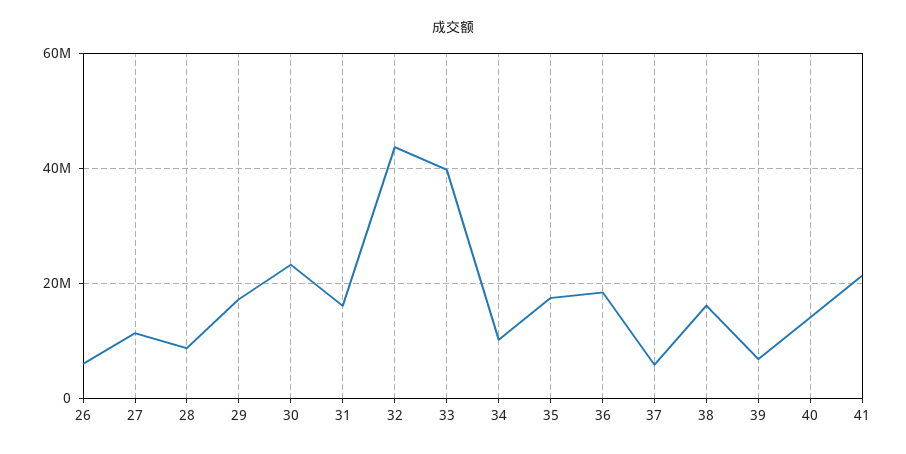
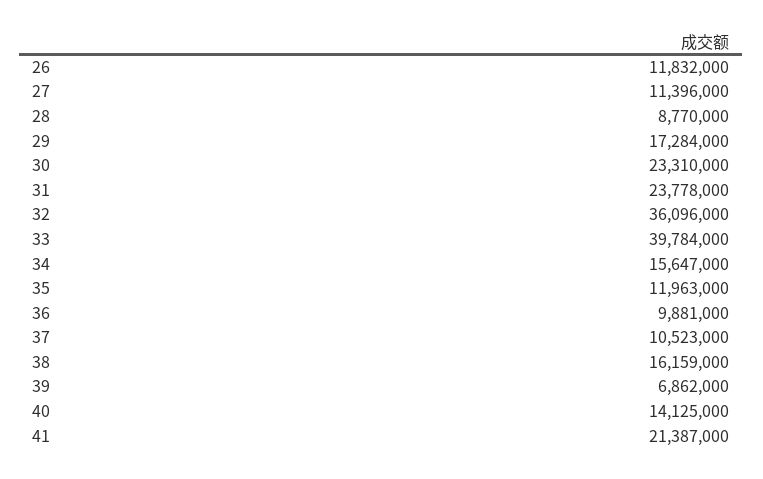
  {
-   "26": 6000000,
+   "26": 11832000,
    "27": 11396000,
    "28": 8770000,
    "29": 17284000,
    "30": 23310000,
-   "31": 16000000,
+   "31": 23778000,
-   "32": 44000000,
+   "32": 36096000,
    "33": 39784000,
-   "34": 10000000,
+   "34": 15647000,
-   "35": 18000000,
+   "35": 11963000,
-   "36": 18000000,
+   "36": 9881000,
-   "37": 6000000,
+   "37": 10523000,
    "38": 16159000,
    "39": 6862000,
    "40": 14125000,
    "41": 21387000
  }

